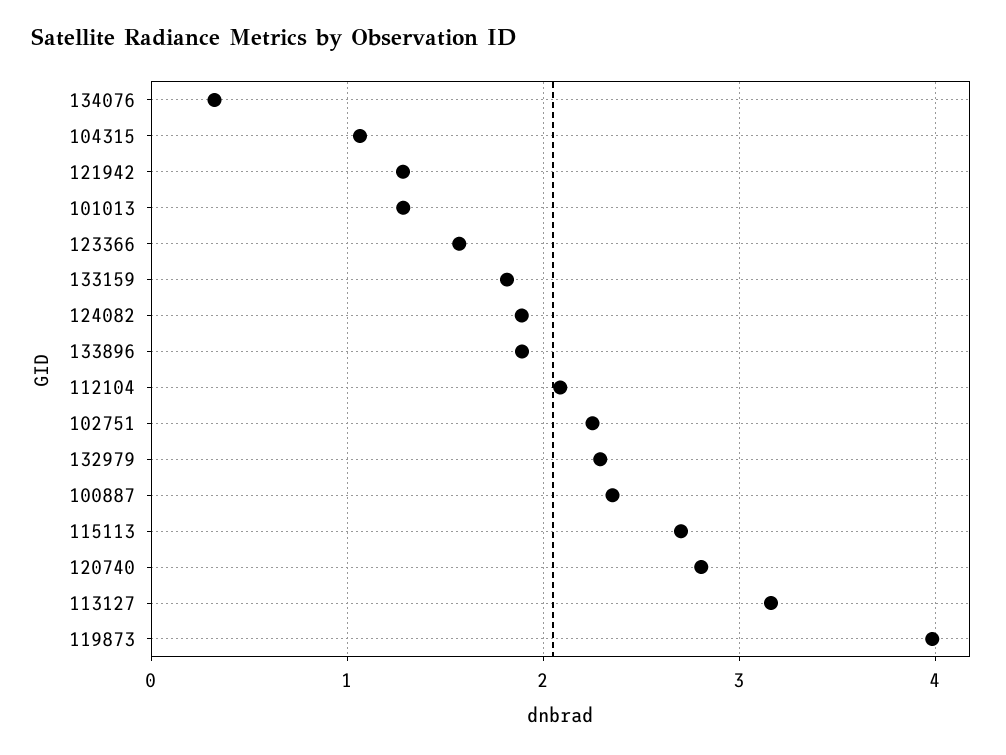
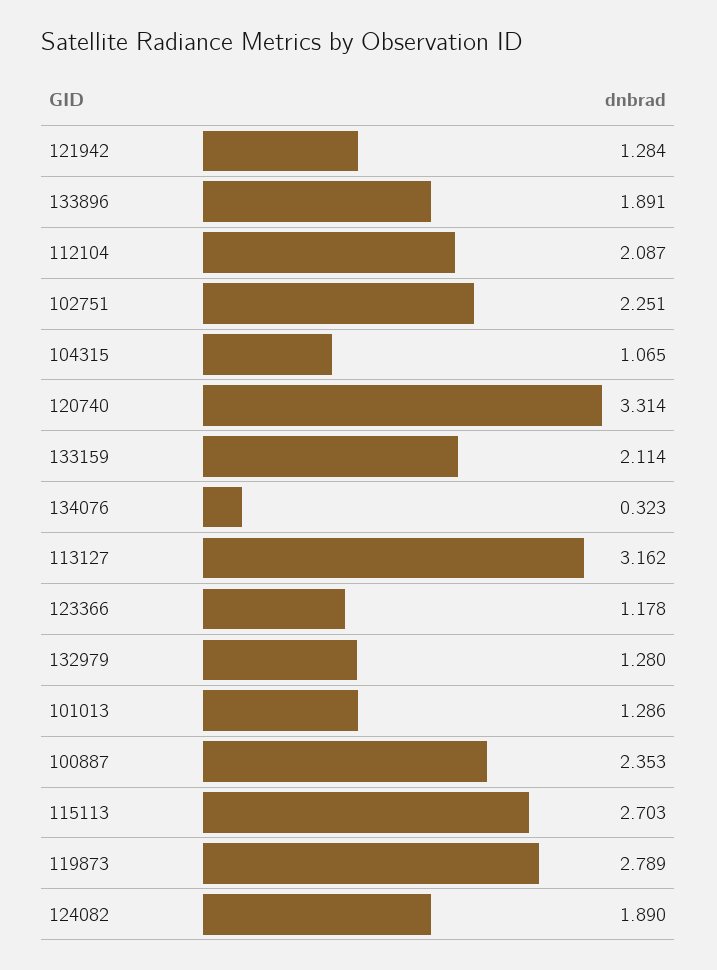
  {
    "134076": 0.323,
    "104315": 1.065,
    "121942": 1.284,
    "101013": 1.286,
-   "123366": 1.6,
+   "123366": 1.178,
-   "133159": 1.8,
+   "133159": 2.114,
    "124082": 1.89,
    "133896": 1.891,
    "112104": 2.087,
    "102751": 2.251,
-   "132979": 2.3,
+   "132979": 1.28,
    "100887": 2.353,
    "115113": 2.703,
-   "120740": 2.8,
+   "120740": 3.314,
    "113127": 3.162,
-   "119873": 4
+   "119873": 2.789
  }

